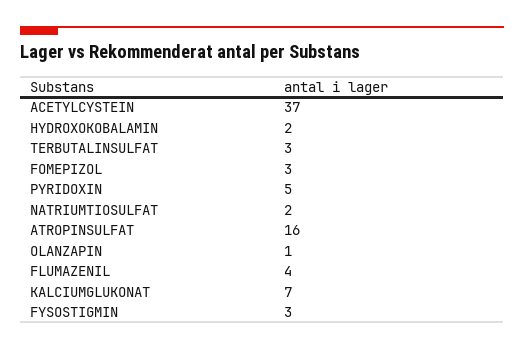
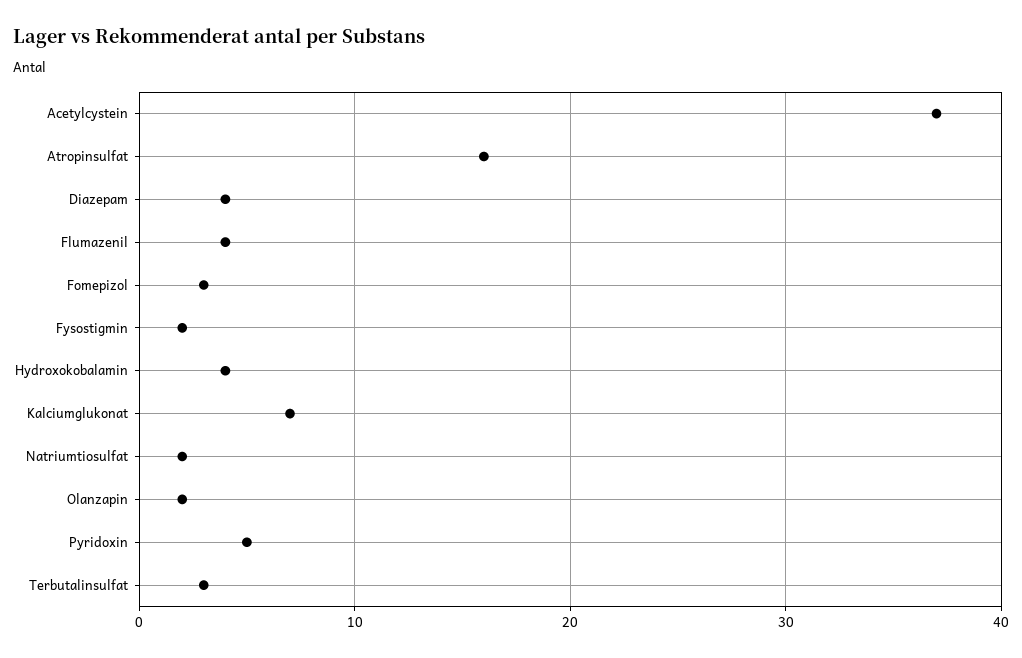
  {
    "ACETYLCYSTEIN": 37,
-   "HYDROXOKOBALAMIN": 2,
+   "HYDROXOKOBALAMIN": 4,
    "TERBUTALINSULFAT": 3,
    "FOMEPIZOL": 3,
    "PYRIDOXIN": 5,
    "NATRIUMTIOSULFAT": 2,
    "ATROPINSULFAT": 16,
-   "OLANZAPIN": 1,
+   "OLANZAPIN": 2,
    "FLUMAZENIL": 4,
    "KALCIUMGLUKONAT": 7,
-   "FYSOSTIGMIN": 3
+   "FYSOSTIGMIN": 2,
+   "Diazepam": 4
  }

